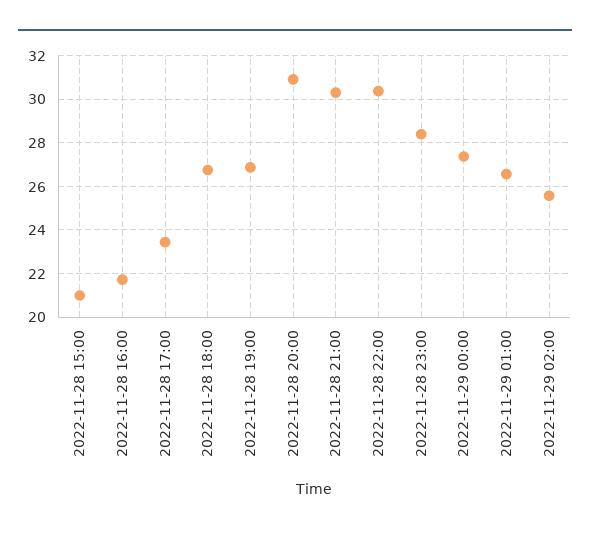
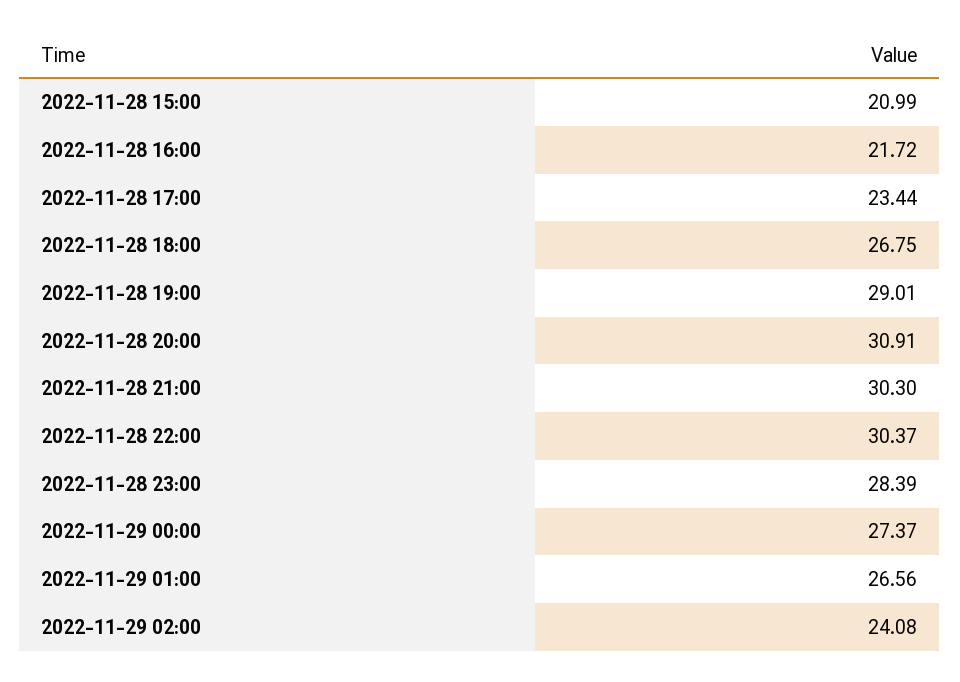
  {
    "2022-11-28 15:00": 20.99,
    "2022-11-28 16:00": 21.72,
    "2022-11-28 17:00": 23.44,
    "2022-11-28 18:00": 26.75,
-   "2022-11-28 19:00": 27,
+   "2022-11-28 19:00": 29.01,
    "2022-11-28 20:00": 30.91,
    "2022-11-28 21:00": 30.3,
    "2022-11-28 22:00": 30.37,
    "2022-11-28 23:00": 28.39,
    "2022-11-29 00:00": 27.37,
    "2022-11-29 01:00": 26.56,
-   "2022-11-29 02:00": 25.5
+   "2022-11-29 02:00": 24.08
  }

